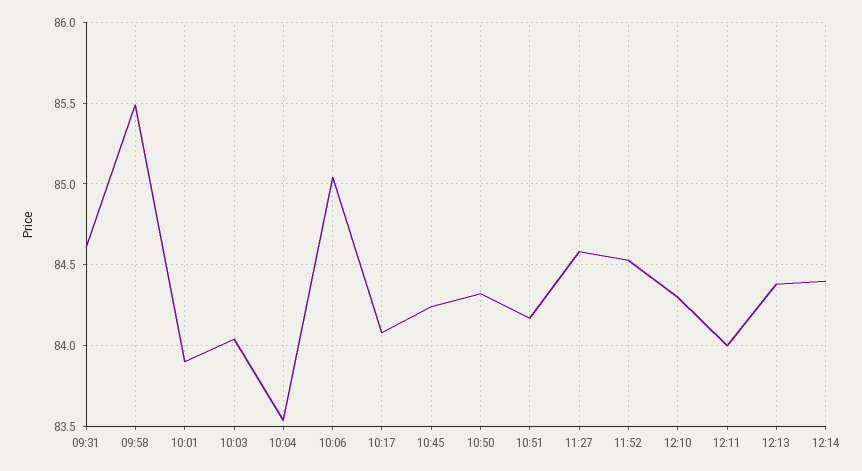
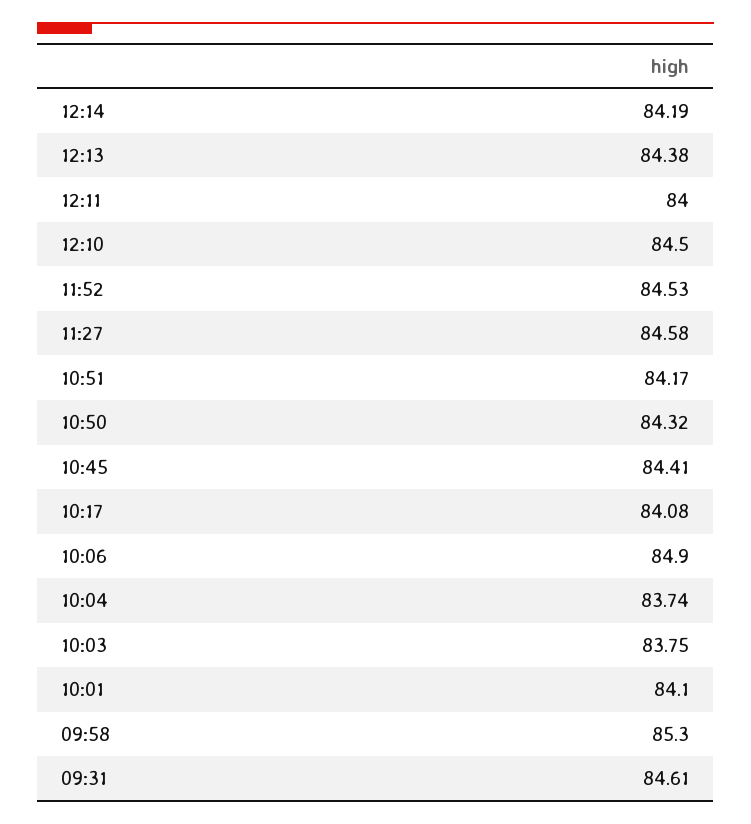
  {
    "09:31": 84.61,
-   "09:58": 85.5,
+   "09:58": 85.3,
-   "10:01": 83.9,
+   "10:01": 84.1,
-   "10:03": 84.05,
+   "10:03": 83.75,
-   "10:04": 83.55,
+   "10:04": 83.74,
-   "10:06": 85.05,
+   "10:06": 84.9,
    "10:17": 84.08,
-   "10:45": 84.25,
+   "10:45": 84.41,
    "10:50": 84.32,
    "10:51": 84.17,
    "11:27": 84.58,
    "11:52": 84.53,
-   "12:10": 84.3,
+   "12:10": 84.5,
    "12:11": 84,
    "12:13": 84.38,
-   "12:14": 84.4
+   "12:14": 84.19
  }

